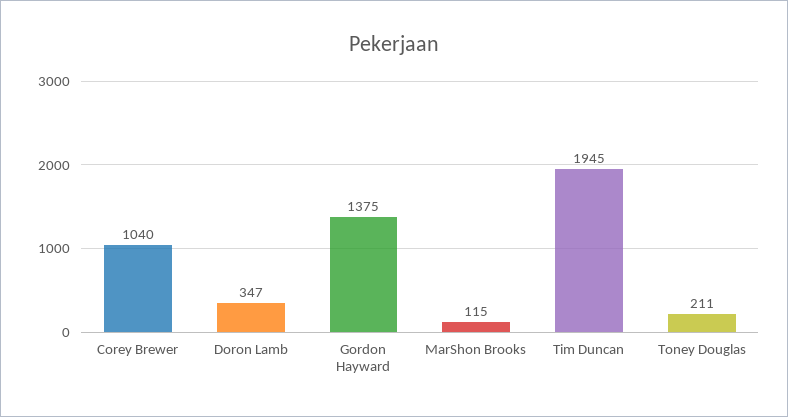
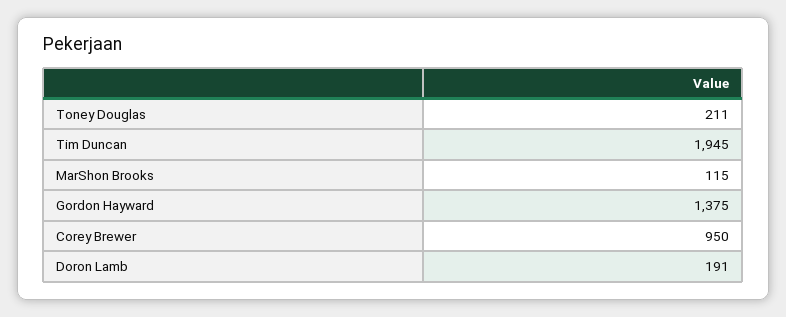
  {
-   "Corey Brewer": 1040,
+   "Corey Brewer": 950,
-   "Doron Lamb": 347,
+   "Doron Lamb": 191,
    "Gordon Hayward": 1375,
    "MarShon Brooks": 115,
    "Tim Duncan": 1945,
    "Toney Douglas": 211
  }

